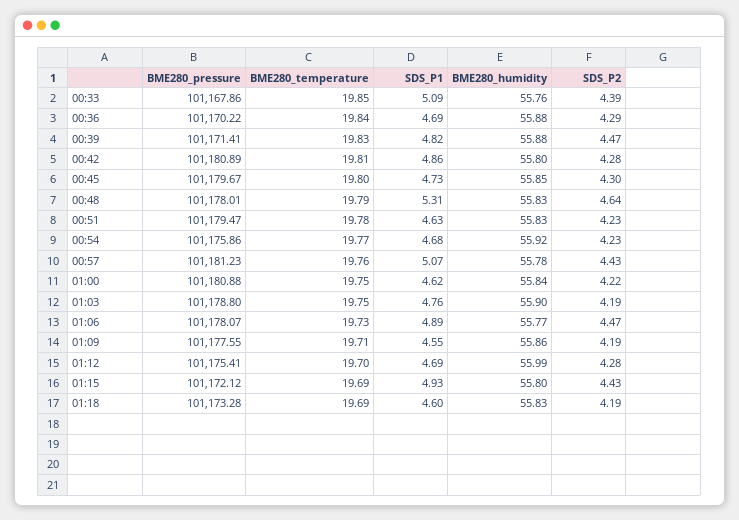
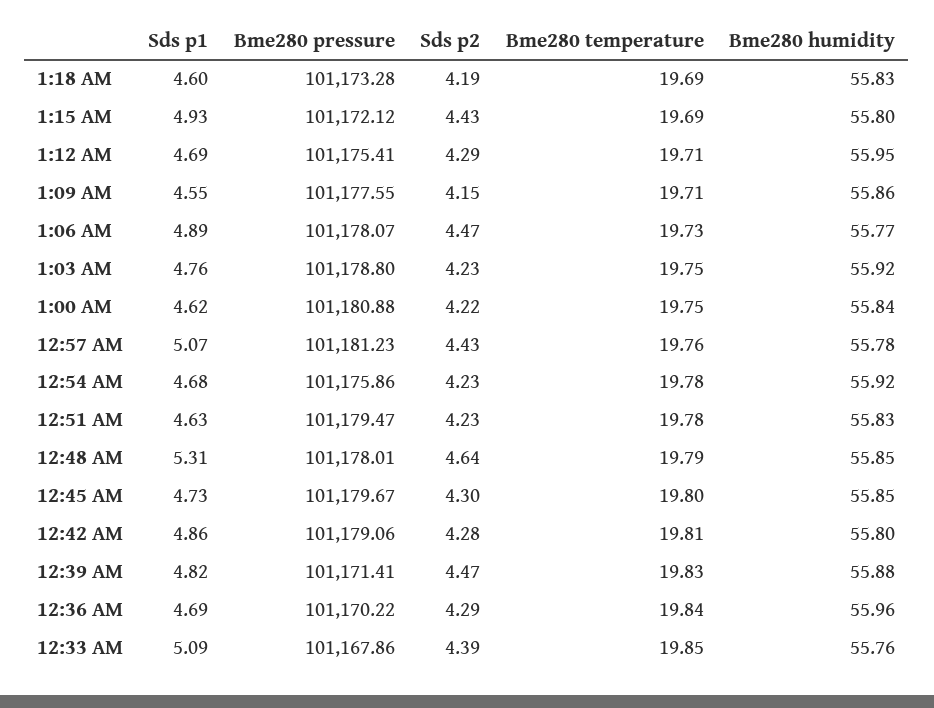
  {
    "BME280_pressure": {
      "00:33": 101167.86,
      "00:36": 101170.22,
      "00:39": 101171.41,
-     "00:42": 101180.89,
+     "00:42": 101179.06,
      "00:45": 101179.67,
      "00:48": 101178.01,
      "00:51": 101179.47,
      "00:54": 101175.86,
      "00:57": 101181.23,
      "01:00": 101180.88,
      "01:03": 101178.8,
      "01:06": 101178.07,
      "01:09": 101177.55,
      "01:12": 101175.41,
      "01:15": 101172.12,
      "01:18": 101173.28
    },
    "BME280_temperature": {
      "00:33": 19.85,
      "00:36": 19.84,
      "00:39": 19.83,
      "00:42": 19.81,
      "00:45": 19.8,
      "00:48": 19.79,
      "00:51": 19.78,
-     "00:54": 19.77,
+     "00:54": 19.78,
      "00:57": 19.76,
      "01:00": 19.75,
      "01:03": 19.75,
      "01:06": 19.73,
      "01:09": 19.71,
-     "01:12": 19.7,
+     "01:12": 19.71,
      "01:15": 19.69,
      "01:18": 19.69
    },
    "SDS_P1": {
      "00:33": 5.09,
      "00:36": 4.69,
      "00:39": 4.82,
      "00:42": 4.86,
      "00:45": 4.73,
      "00:48": 5.31,
      "00:51": 4.63,
      "00:54": 4.68,
      "00:57": 5.07,
      "01:00": 4.62,
      "01:03": 4.76,
      "01:06": 4.89,
      "01:09": 4.55,
      "01:12": 4.69,
      "01:15": 4.93,
      "01:18": 4.6
    },
    "BME280_humidity": {
      "00:33": 55.76,
-     "00:36": 55.88,
+     "00:36": 55.96,
      "00:39": 55.88,
      "00:42": 55.8,
      "00:45": 55.85,
-     "00:48": 55.83,
+     "00:48": 55.85,
      "00:51": 55.83,
      "00:54": 55.92,
      "00:57": 55.78,
      "01:00": 55.84,
-     "01:03": 55.9,
+     "01:03": 55.92,
      "01:06": 55.77,
      "01:09": 55.86,
-     "01:12": 55.99,
+     "01:12": 55.95,
      "01:15": 55.8,
      "01:18": 55.83
    },
    "SDS_P2": {
      "00:33": 4.39,
      "00:36": 4.29,
      "00:39": 4.47,
      "00:42": 4.28,
      "00:45": 4.3,
      "00:48": 4.64,
      "00:51": 4.23,
      "00:54": 4.23,
      "00:57": 4.43,
      "01:00": 4.22,
-     "01:03": 4.19,
+     "01:03": 4.23,
      "01:06": 4.47,
-     "01:09": 4.19,
+     "01:09": 4.15,
-     "01:12": 4.28,
+     "01:12": 4.29,
      "01:15": 4.43,
      "01:18": 4.19
    }
  }

